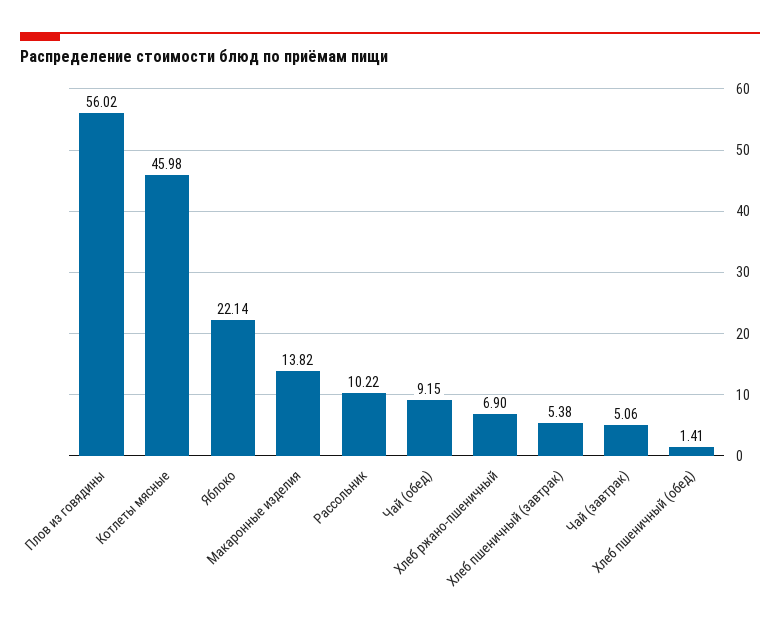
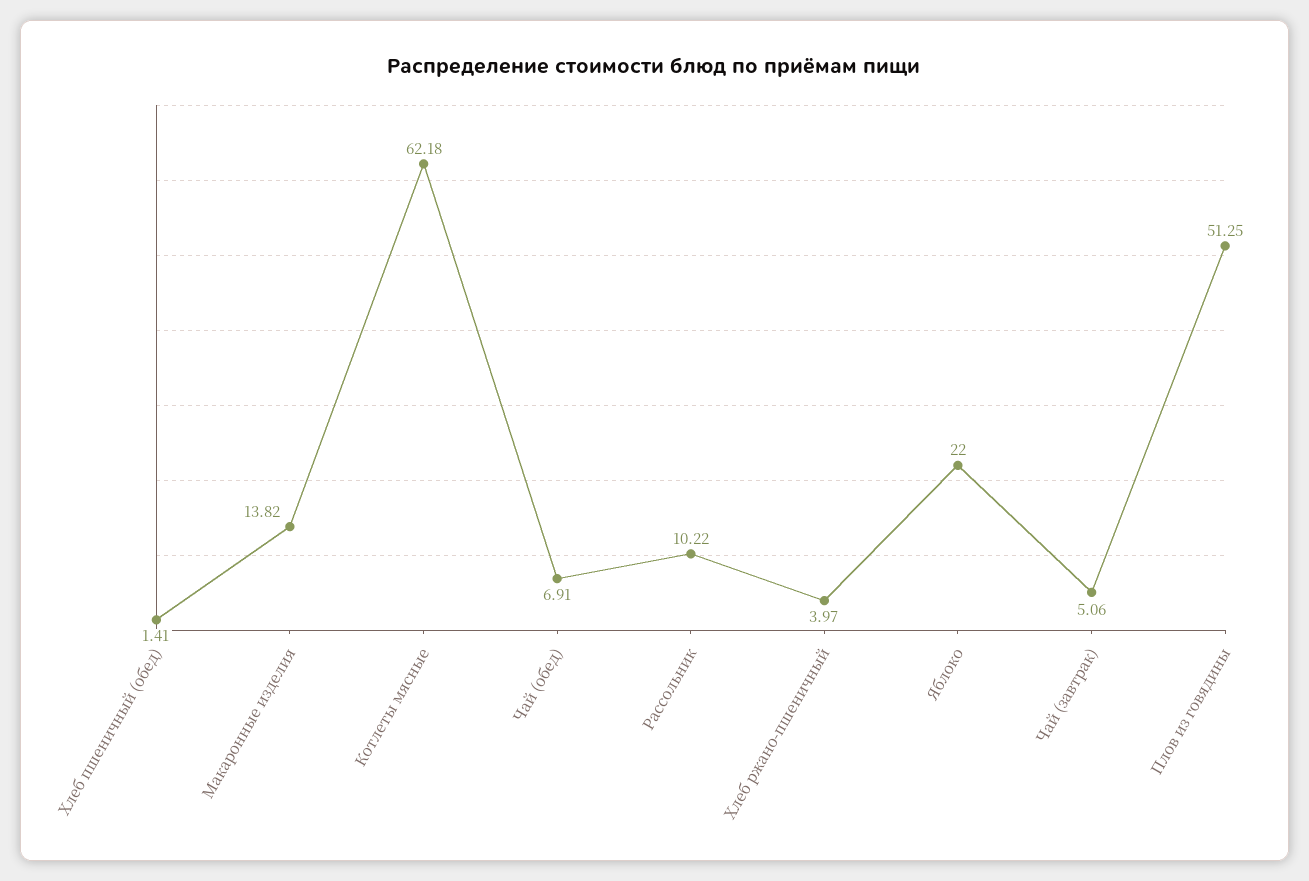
  {
-   "Плов из говядины": 56.02,
+   "Плов из говядины": 51.25,
-   "Котлеты мясные": 45.98,
+   "Котлеты мясные": 62.18,
-   "Яблоко": 22.14,
+   "Яблоко": 22,
    "Макаронные изделия": 13.82,
    "Рассольник": 10.22,
-   "Чай (обед)": 9.15,
+   "Чай (обед)": 6.91,
-   "Хлеб ржано-пшеничный": 6.9,
+   "Хлеб ржано-пшеничный": 3.97,
-   "Хлеб пшеничный (завтрак)": 5.38,
    "Чай (завтрак)": 5.06,
    "Хлеб пшеничный (обед)": 1.41
  }

